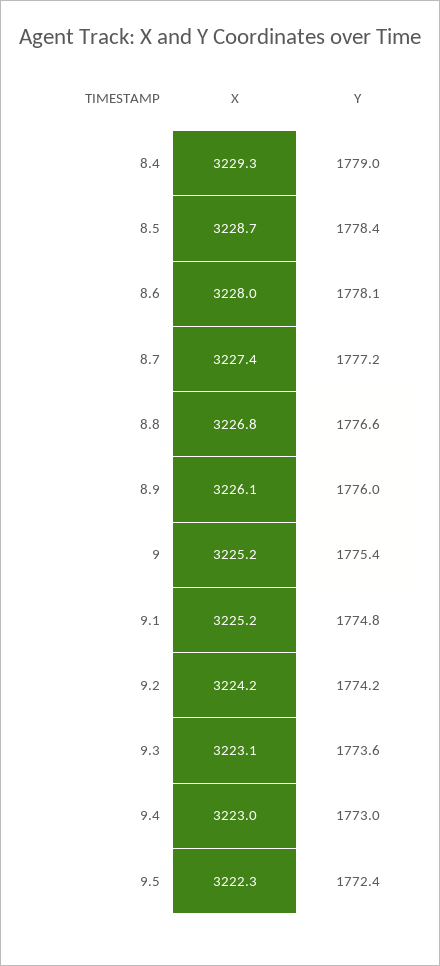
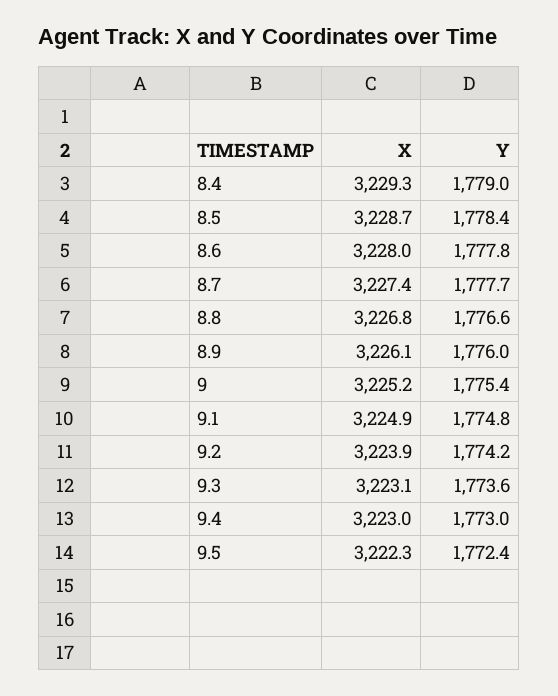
  {
    "X": {
      "8.4": 3229.3,
      "8.5": 3228.7,
      "8.6": 3228,
      "8.7": 3227.4,
      "8.8": 3226.8,
      "8.9": 3226.1,
      "9": 3225.2,
-     "9.1": 3225.2,
+     "9.1": 3224.9,
-     "9.2": 3224.2,
+     "9.2": 3223.9,
      "9.3": 3223.1,
      "9.4": 3223,
      "9.5": 3222.3
    },
    "Y": {
      "8.4": 1779,
      "8.5": 1778.4,
-     "8.6": 1778.1,
+     "8.6": 1777.8,
-     "8.7": 1777.2,
+     "8.7": 1777.7,
      "8.8": 1776.6,
      "8.9": 1776,
      "9": 1775.4,
      "9.1": 1774.8,
      "9.2": 1774.2,
      "9.3": 1773.6,
      "9.4": 1773,
      "9.5": 1772.4
    }
  }

